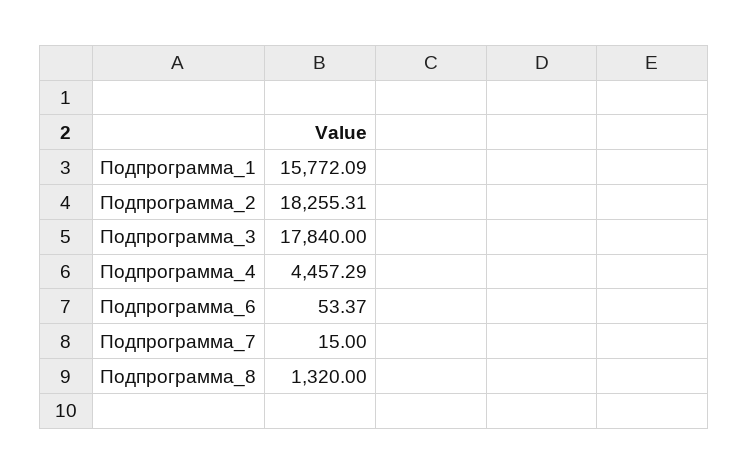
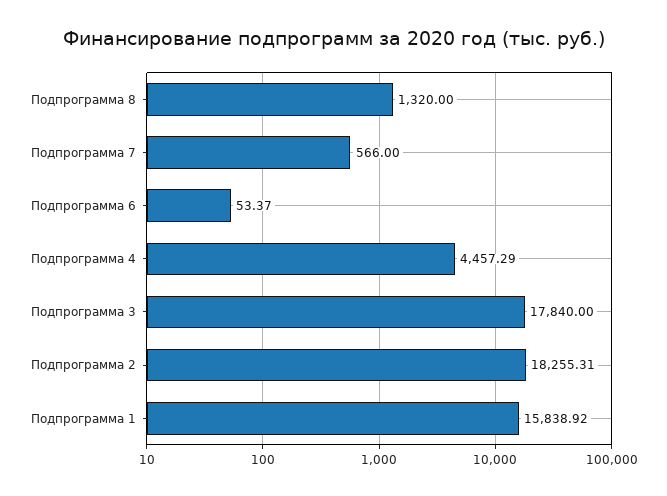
  {
-   "Подпрограмма_1": 15772.09,
+   "Подпрограмма_1": 15838.92,
    "Подпрограмма_2": 18255.31,
    "Подпрограмма_3": 17840,
    "Подпрограмма_4": 4457.29,
    "Подпрограмма_6": 53.37,
-   "Подпрограмма_7": 15,
+   "Подпрограмма_7": 566,
    "Подпрограмма_8": 1320
  }

